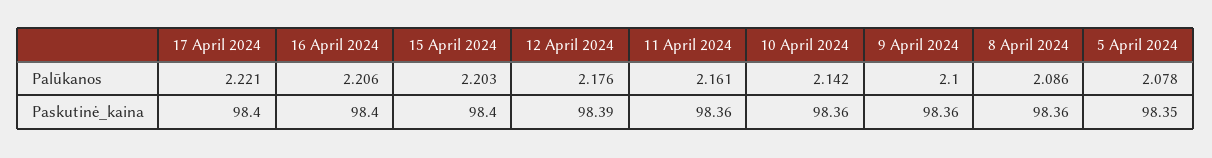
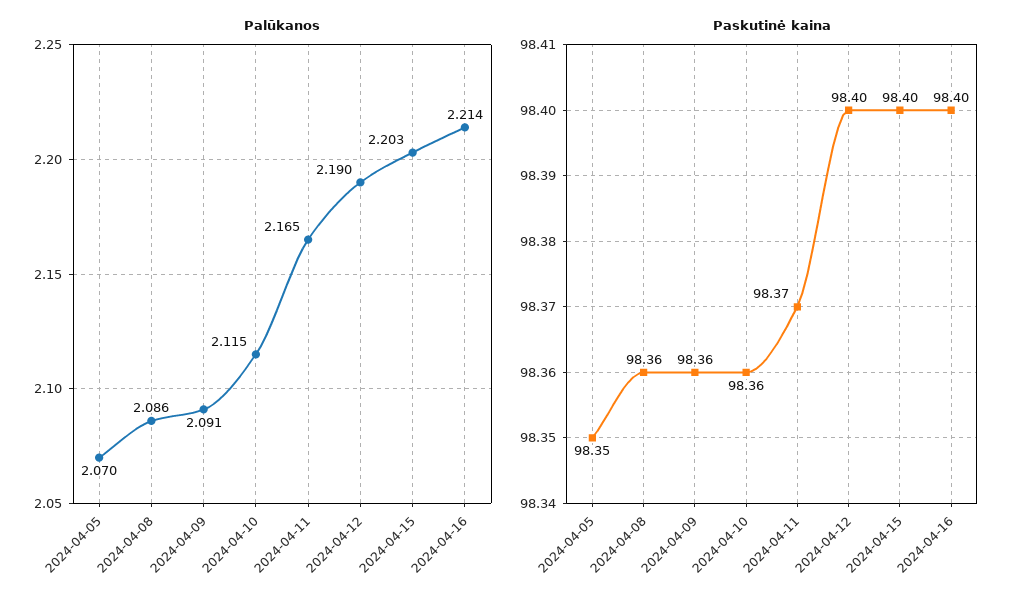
  {
    "Palūkanos": {
-     "17 April 2024": 2.221,
-     "16 April 2024": 2.206,
+     "16 April 2024": 2.214,
      "15 April 2024": 2.203,
-     "12 April 2024": 2.176,
+     "12 April 2024": 2.19,
-     "11 April 2024": 2.161,
+     "11 April 2024": 2.165,
-     "10 April 2024": 2.142,
+     "10 April 2024": 2.115,
-     "9 April 2024": 2.1,
+     "9 April 2024": 2.091,
      "8 April 2024": 2.086,
-     "5 April 2024": 2.078
+     "5 April 2024": 2.07
    },
    "Paskutinė_kaina": {
-     "17 April 2024": 98.4,
      "16 April 2024": 98.4,
      "15 April 2024": 98.4,
-     "12 April 2024": 98.39,
+     "12 April 2024": 98.4,
-     "11 April 2024": 98.36,
+     "11 April 2024": 98.37,
      "10 April 2024": 98.36,
      "9 April 2024": 98.36,
      "8 April 2024": 98.36,
      "5 April 2024": 98.35
    }
  }

